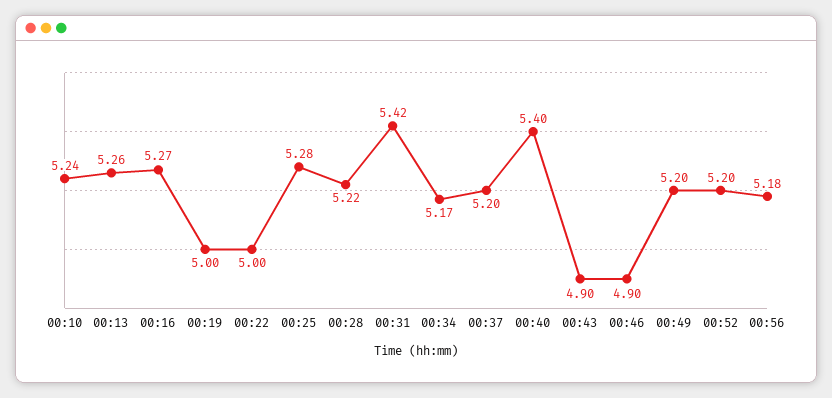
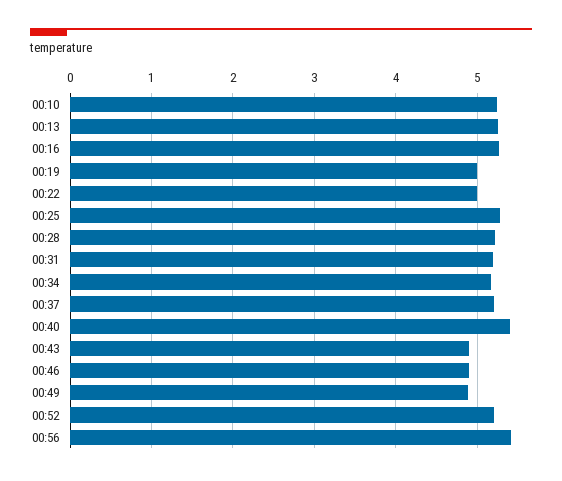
  {
    "00:10": 5.24,
    "00:13": 5.26,
    "00:16": 5.27,
    "00:19": 5,
    "00:22": 5,
    "00:25": 5.28,
    "00:28": 5.22,
-   "00:31": 5.42,
+   "00:31": 5.2,
    "00:34": 5.17,
    "00:37": 5.2,
    "00:40": 5.4,
    "00:43": 4.9,
    "00:46": 4.9,
-   "00:49": 5.2,
+   "00:49": 4.9,
    "00:52": 5.2,
-   "00:56": 5.18
+   "00:56": 5.4
  }

